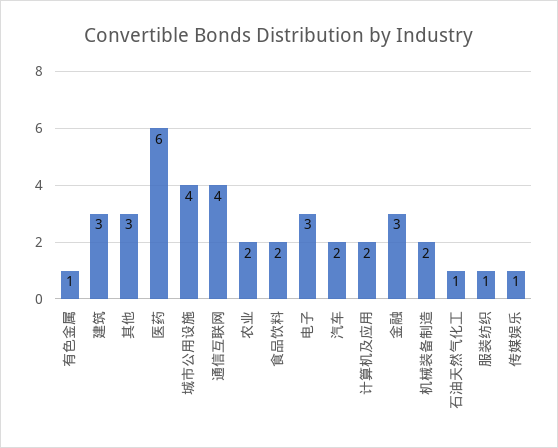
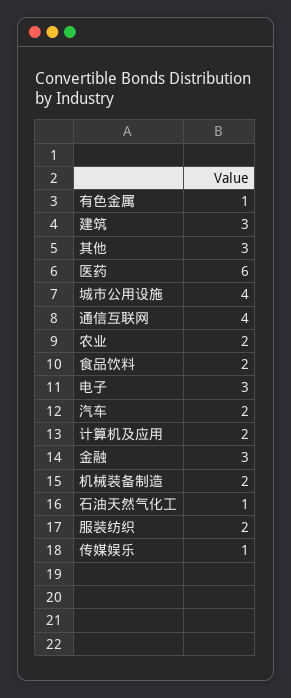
  {
    "有色金属": 1,
    "建筑": 3,
    "其他": 3,
    "医药": 6,
    "城市公用设施": 4,
    "通信互联网": 4,
    "农业": 2,
    "食品饮料": 2,
    "电子": 3,
    "汽车": 2,
    "计算机及应用": 2,
    "金融": 3,
    "机械装备制造": 2,
    "石油天然气化工": 1,
-   "服装纺织": 1,
+   "服装纺织": 2,
    "传媒娱乐": 1
  }

